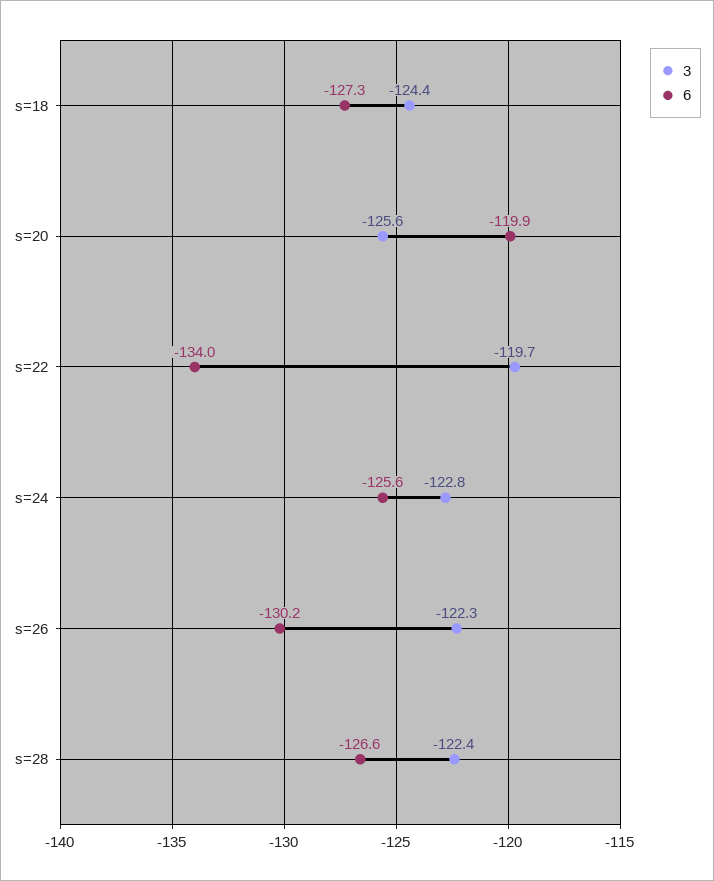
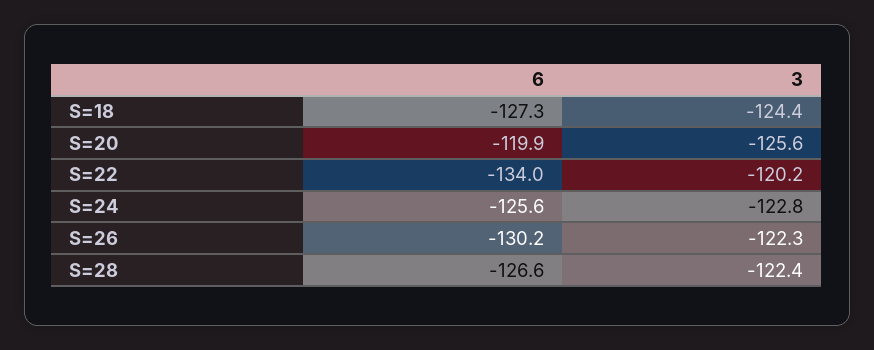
  {
    "3": {
      "s=18": -124.4,
      "s=20": -125.6,
-     "s=22": -119.7,
+     "s=22": -120.2,
      "s=24": -122.8,
      "s=26": -122.3,
      "s=28": -122.4
    },
    "6": {
      "s=18": -127.3,
      "s=20": -119.9,
      "s=22": -134,
      "s=24": -125.6,
      "s=26": -130.2,
      "s=28": -126.6
    }
  }

